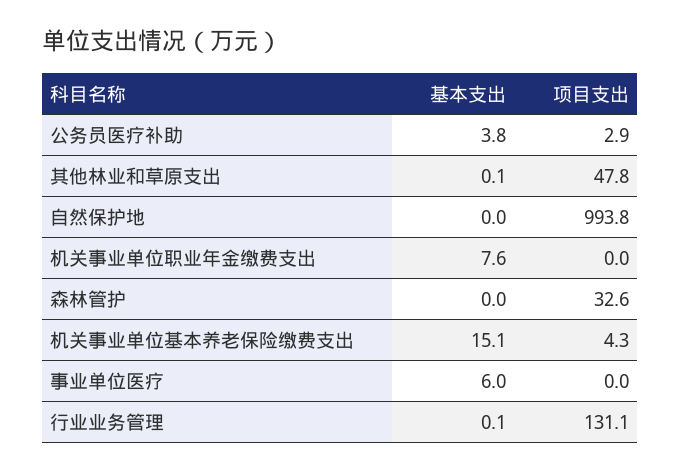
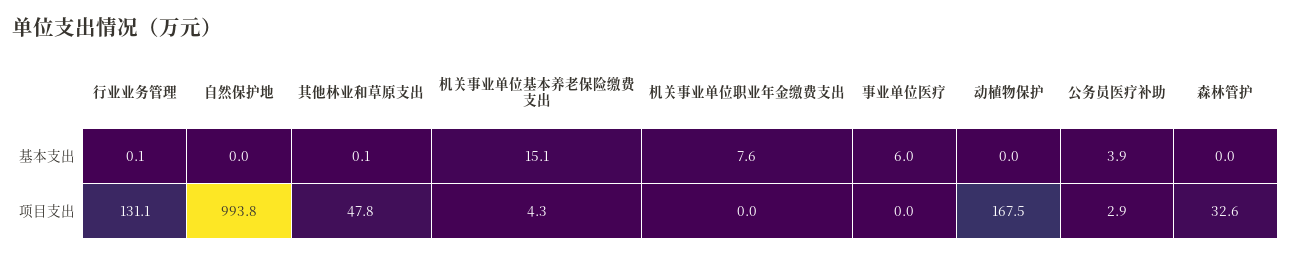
  {
    "基本支出": {
-     "公务员医疗补助": 3.8,
+     "公务员医疗补助": 3.9,
      "其他林业和草原支出": 0.1,
      "自然保护地": 0,
      "机关事业单位职业年金缴费支出": 7.6,
      "森林管护": 0,
      "机关事业单位基本养老保险缴费支出": 15.1,
      "事业单位医疗": 6,
-     "行业业务管理": 0.1
+     "行业业务管理": 0.1,
+     "动植物保护": 0
    },
    "项目支出": {
      "公务员医疗补助": 2.9,
      "其他林业和草原支出": 47.8,
      "自然保护地": 993.8,
      "机关事业单位职业年金缴费支出": 0,
      "森林管护": 32.6,
      "机关事业单位基本养老保险缴费支出": 4.3,
      "事业单位医疗": 0,
-     "行业业务管理": 131.1
+     "行业业务管理": 131.1,
+     "动植物保护": 167.5
    }
  }

